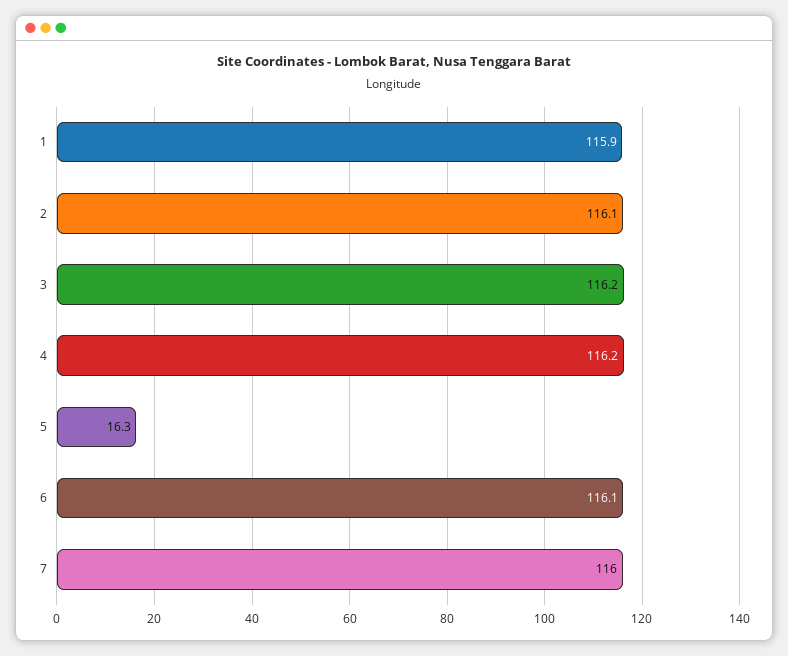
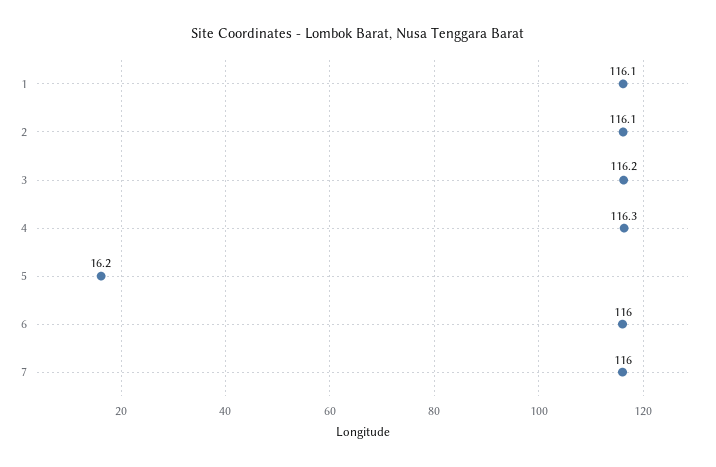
  {
-   "1": 115.9,
+   "1": 116.1,
    "2": 116.1,
    "3": 116.2,
-   "4": 116.2,
+   "4": 116.3,
-   "5": 16.3,
+   "5": 16.2,
-   "6": 116.1,
+   "6": 116,
    "7": 116
  }

